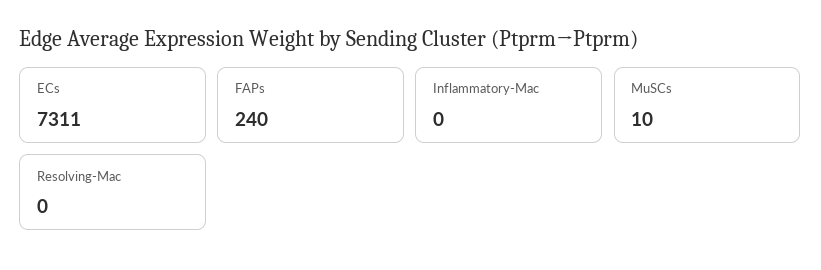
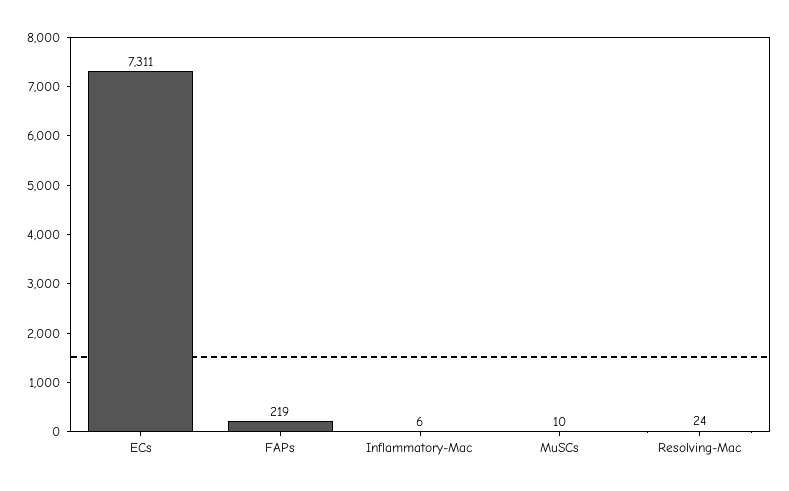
  {
    "ECs": 7311,
-   "FAPs": 240,
+   "FAPs": 219,
-   "Inflammatory-Mac": 0,
+   "Inflammatory-Mac": 6,
    "MuSCs": 10,
-   "Resolving-Mac": 0
+   "Resolving-Mac": 24
  }

